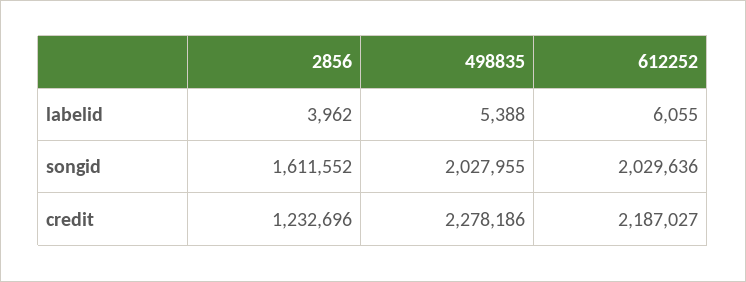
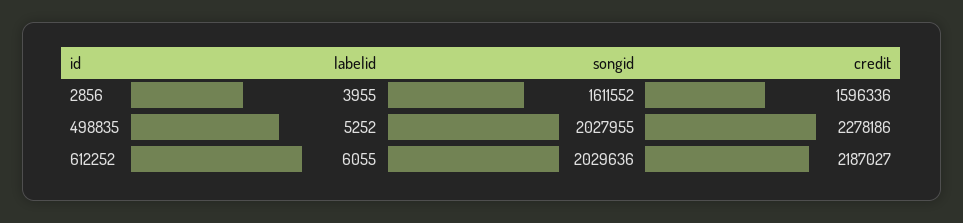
  {
    "2856": {
-     "labelid": 3962,
+     "labelid": 3955,
      "songid": 1611552,
-     "credit": 1232696
+     "credit": 1596336
    },
    "498835": {
-     "labelid": 5388,
+     "labelid": 5252,
      "songid": 2027955,
      "credit": 2278186
    },
    "612252": {
      "labelid": 6055,
      "songid": 2029636,
      "credit": 2187027
    }
  }

